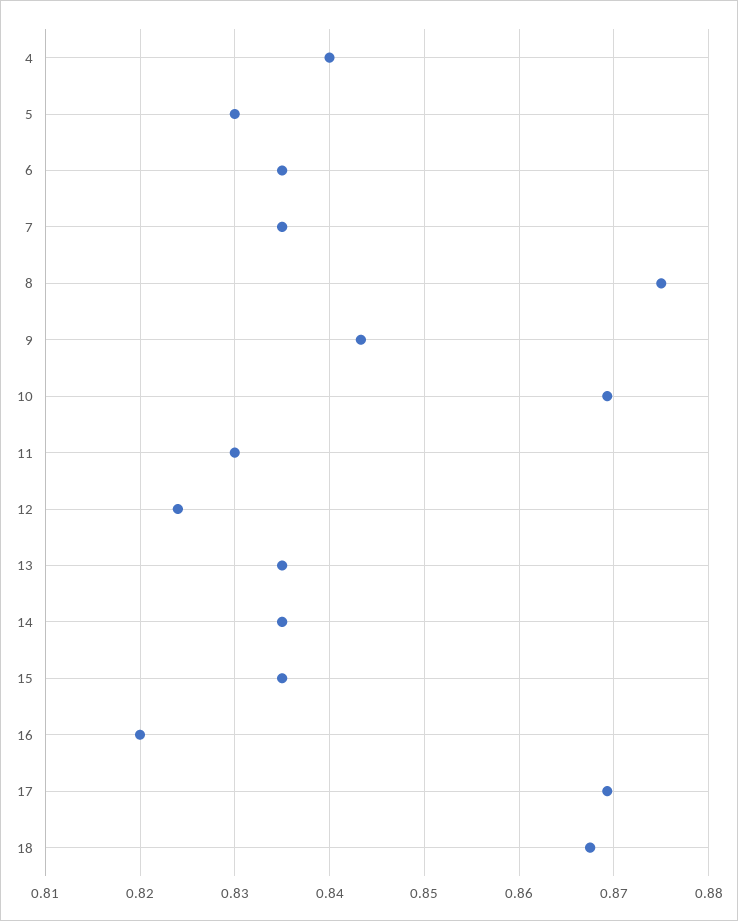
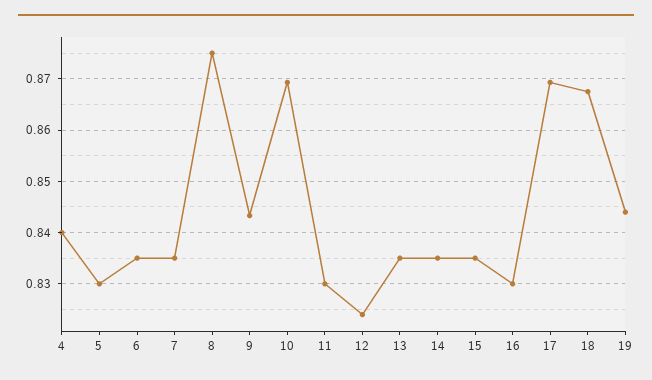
  {
    "4": 0.84,
    "5": 0.83,
    "6": 0.835,
    "7": 0.835,
    "8": 0.875,
    "9": 0.843,
    "10": 0.869,
    "11": 0.83,
    "12": 0.824,
    "13": 0.835,
    "14": 0.835,
    "15": 0.835,
-   "16": 0.82,
+   "16": 0.83,
    "17": 0.869,
-   "18": 0.868
+   "18": 0.868,
+   "19": 0.844
  }

